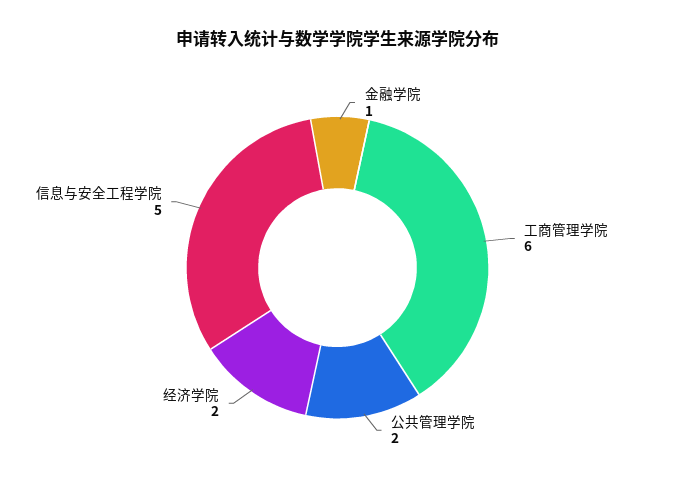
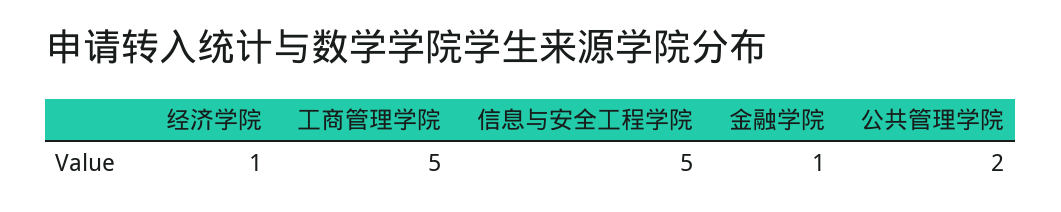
  {
    "金融学院": 1,
-   "工商管理学院": 6,
+   "工商管理学院": 5,
    "公共管理学院": 2,
-   "经济学院": 2,
+   "经济学院": 1,
    "信息与安全工程学院": 5
  }

